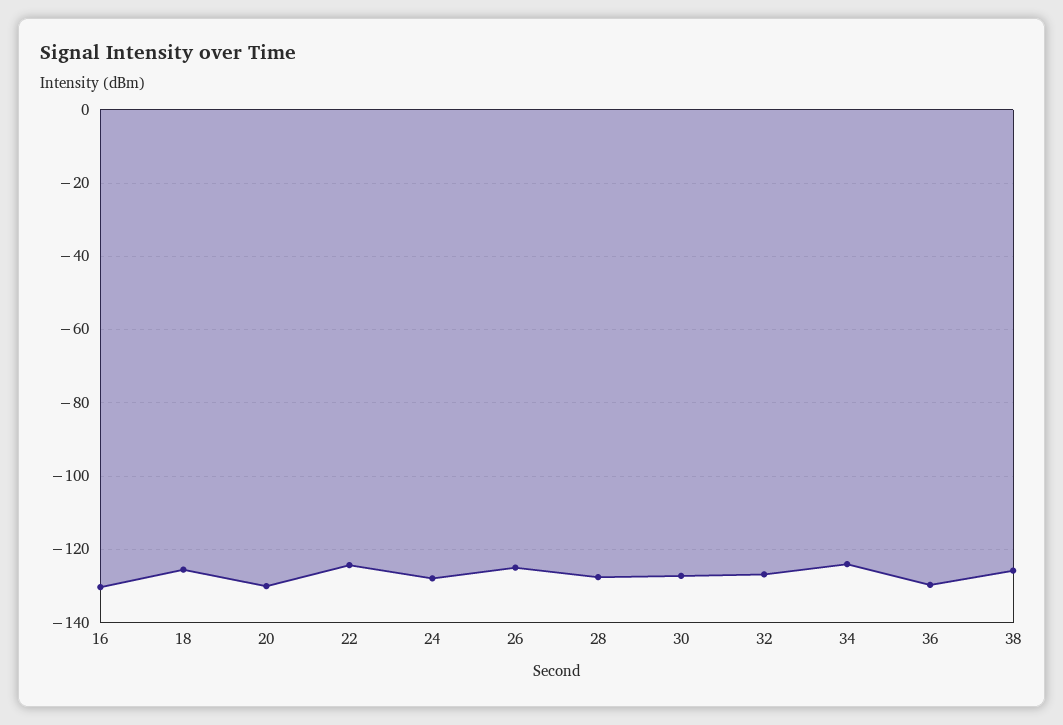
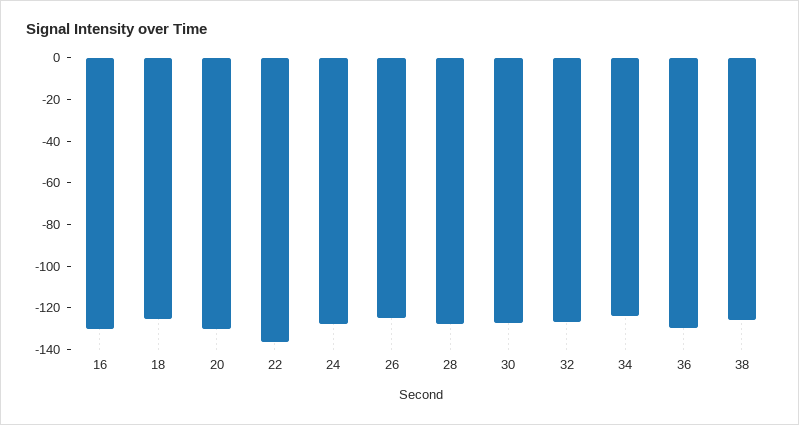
  {
    "16": -130,
    "18": -126,
    "20": -130,
-   "22": -124,
+   "22": -135,
    "24": -128,
    "26": -126,
    "28": -128,
    "30": -128,
    "32": -126,
    "34": -124,
    "36": -130,
    "38": -126
  }

